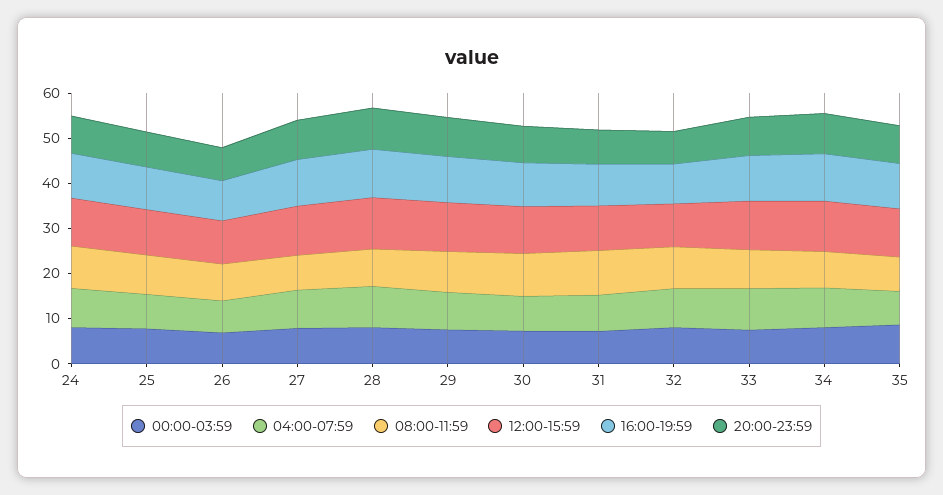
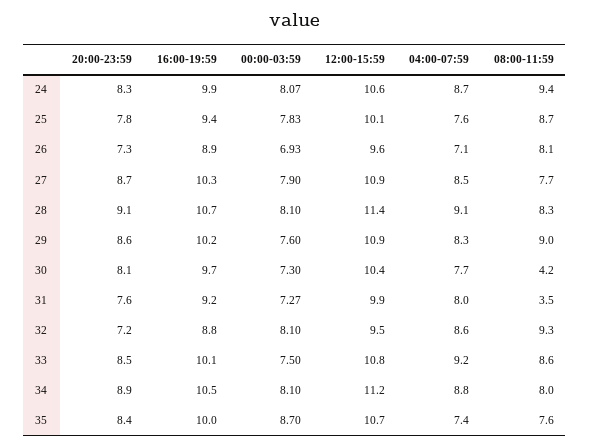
  {
    "00:00-03:59": {
      "24": 8.07,
      "25": 7.83,
      "26": 6.93,
      "27": 7.9,
      "28": 8.1,
      "29": 7.6,
      "30": 7.3,
      "31": 7.27,
      "32": 8.1,
      "33": 7.5,
      "34": 8.1,
      "35": 8.7
    },
    "04:00-07:59": {
      "24": 8.7,
      "25": 7.6,
      "26": 7.1,
      "27": 8.5,
      "28": 9.1,
      "29": 8.3,
      "30": 7.7,
      "31": 8,
      "32": 8.6,
      "33": 9.2,
      "34": 8.8,
      "35": 7.4
    },
    "08:00-11:59": {
      "24": 9.4,
      "25": 8.7,
      "26": 8.1,
      "27": 7.7,
      "28": 8.3,
      "29": 9,
-     "30": 10,
+     "30": 4.2,
-     "31": 10,
+     "31": 3.5,
      "32": 9.3,
      "33": 8.6,
      "34": 8,
      "35": 7.6
    },
    "12:00-15:59": {
      "24": 10.6,
      "25": 10.1,
      "26": 9.6,
      "27": 10.9,
      "28": 11.4,
      "29": 10.9,
      "30": 10.4,
      "31": 9.9,
      "32": 9.5,
      "33": 10.8,
      "34": 11.2,
      "35": 10.7
    },
    "16:00-19:59": {
      "24": 9.9,
      "25": 9.4,
      "26": 8.9,
      "27": 10.3,
      "28": 10.7,
      "29": 10.2,
      "30": 9.7,
      "31": 9.2,
      "32": 8.8,
      "33": 10.1,
      "34": 10.5,
      "35": 10
    },
    "20:00-23:59": {
      "24": 8.3,
      "25": 7.8,
      "26": 7.3,
      "27": 8.7,
      "28": 9.1,
      "29": 8.6,
      "30": 8.1,
      "31": 7.6,
      "32": 7.2,
      "33": 8.5,
      "34": 8.9,
      "35": 8.4
    }
  }

